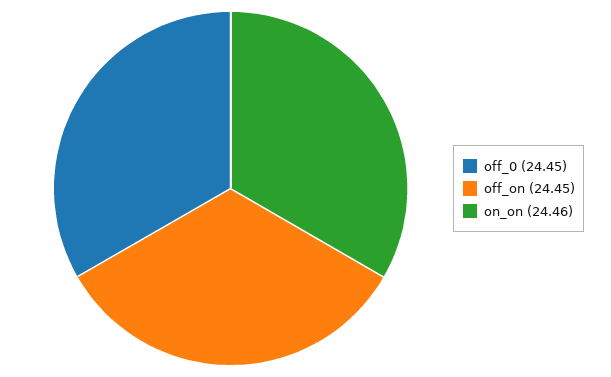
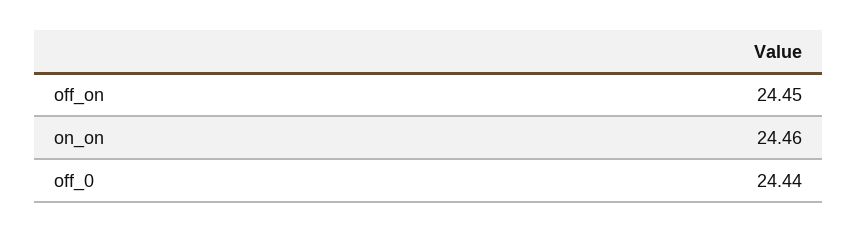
  {
-   "off_0": 24.45,
+   "off_0": 24.44,
    "off_on": 24.45,
    "on_on": 24.46
  }

